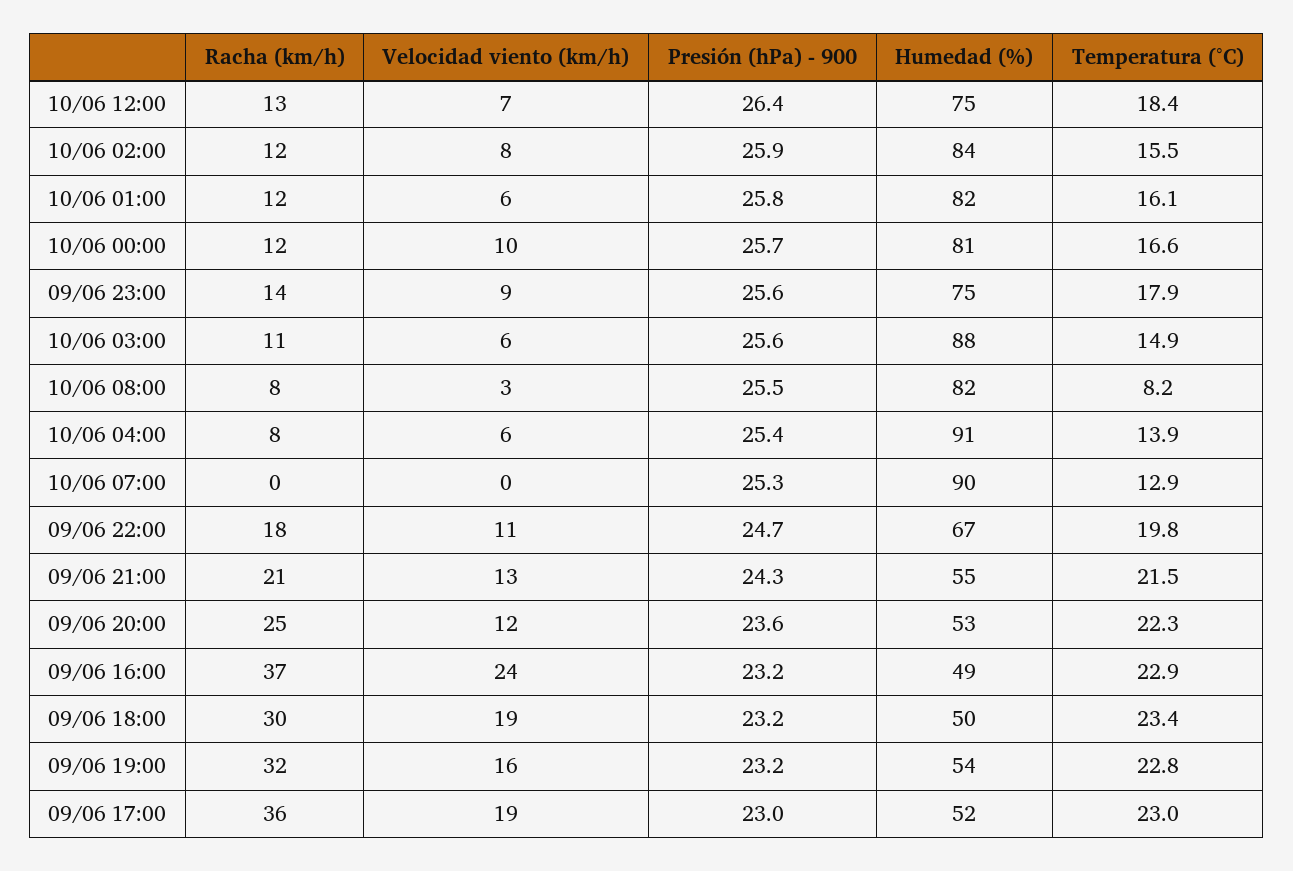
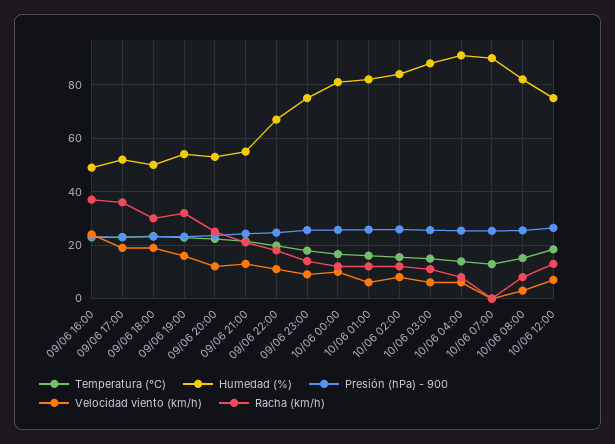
  {
    "Racha (km/h)": {
      "10/06 12:00": 13,
      "10/06 02:00": 12,
      "10/06 01:00": 12,
      "10/06 00:00": 12,
      "09/06 23:00": 14,
      "10/06 03:00": 11,
      "10/06 08:00": 8,
      "10/06 04:00": 8,
      "10/06 07:00": 0,
      "09/06 22:00": 18,
      "09/06 21:00": 21,
      "09/06 20:00": 25,
      "09/06 16:00": 37,
      "09/06 18:00": 30,
      "09/06 19:00": 32,
      "09/06 17:00": 36
    },
    "Velocidad viento (km/h)": {
      "10/06 12:00": 7,
      "10/06 02:00": 8,
      "10/06 01:00": 6,
      "10/06 00:00": 10,
      "09/06 23:00": 9,
      "10/06 03:00": 6,
      "10/06 08:00": 3,
      "10/06 04:00": 6,
      "10/06 07:00": 0,
      "09/06 22:00": 11,
      "09/06 21:00": 13,
      "09/06 20:00": 12,
      "09/06 16:00": 24,
      "09/06 18:00": 19,
      "09/06 19:00": 16,
      "09/06 17:00": 19
    },
    "Presión (hPa) - 900": {
      "10/06 12:00": 26.4,
      "10/06 02:00": 25.9,
      "10/06 01:00": 25.8,
      "10/06 00:00": 25.7,
      "09/06 23:00": 25.6,
      "10/06 03:00": 25.6,
      "10/06 08:00": 25.5,
      "10/06 04:00": 25.4,
      "10/06 07:00": 25.3,
      "09/06 22:00": 24.7,
      "09/06 21:00": 24.3,
      "09/06 20:00": 23.6,
      "09/06 16:00": 23.2,
      "09/06 18:00": 23.2,
      "09/06 19:00": 23.2,
      "09/06 17:00": 23
    },
    "Humedad (%)": {
      "10/06 12:00": 75,
      "10/06 02:00": 84,
      "10/06 01:00": 82,
      "10/06 00:00": 81,
      "09/06 23:00": 75,
      "10/06 03:00": 88,
      "10/06 08:00": 82,
      "10/06 04:00": 91,
      "10/06 07:00": 90,
      "09/06 22:00": 67,
      "09/06 21:00": 55,
      "09/06 20:00": 53,
      "09/06 16:00": 49,
      "09/06 18:00": 50,
      "09/06 19:00": 54,
      "09/06 17:00": 52
    },
    "Temperatura (°C)": {
      "10/06 12:00": 18.4,
      "10/06 02:00": 15.5,
      "10/06 01:00": 16.1,
      "10/06 00:00": 16.6,
      "09/06 23:00": 17.9,
      "10/06 03:00": 14.9,
-     "10/06 08:00": 8.2,
+     "10/06 08:00": 15,
      "10/06 04:00": 13.9,
      "10/06 07:00": 12.9,
      "09/06 22:00": 19.8,
      "09/06 21:00": 21.5,
      "09/06 20:00": 22.3,
      "09/06 16:00": 22.9,
      "09/06 18:00": 23.4,
      "09/06 19:00": 22.8,
      "09/06 17:00": 23
    }
  }

